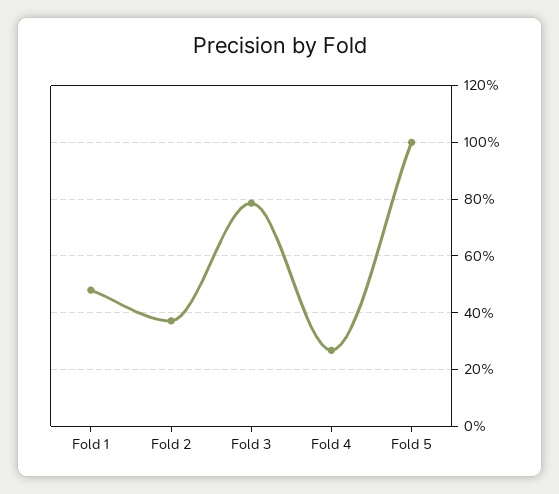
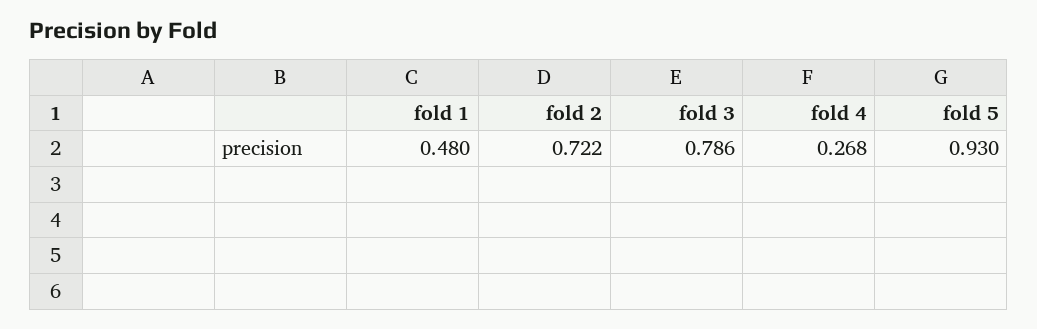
  {
    "Fold 1": 0.48,
-   "Fold 2": 0.375,
+   "Fold 2": 0.722,
    "Fold 3": 0.786,
    "Fold 4": 0.268,
-   "Fold 5": 1
+   "Fold 5": 0.93
  }

